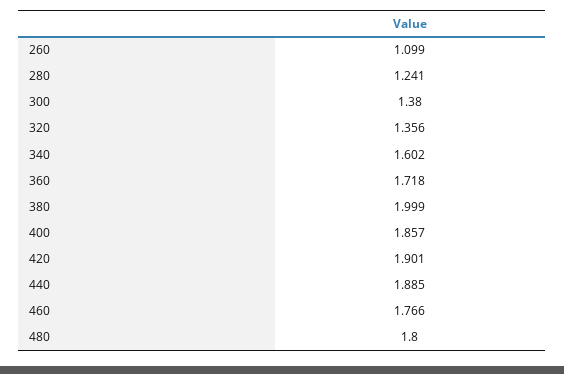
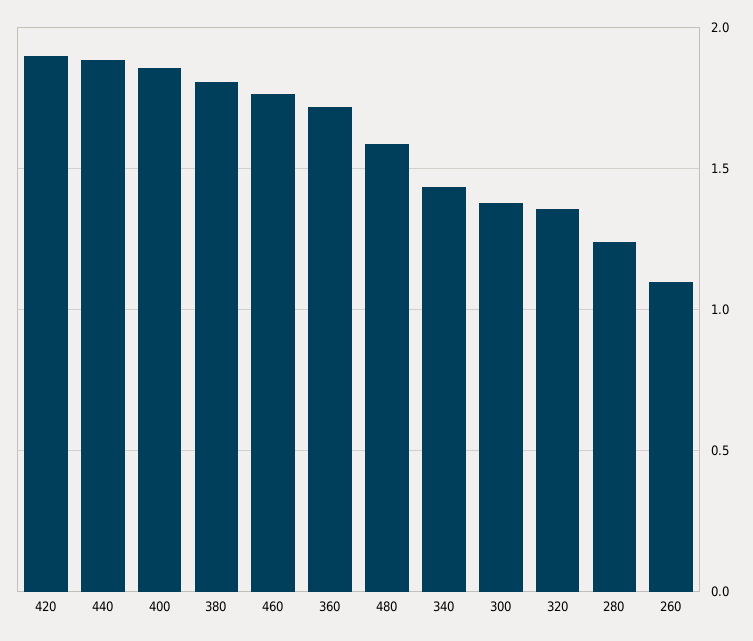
  {
    "260": 1.099,
    "280": 1.241,
    "300": 1.38,
    "320": 1.356,
-   "340": 1.602,
+   "340": 1.45,
    "360": 1.718,
-   "380": 1.999,
+   "380": 1.8,
    "400": 1.857,
    "420": 1.901,
    "440": 1.885,
    "460": 1.766,
-   "480": 1.8
+   "480": 1.6
  }

